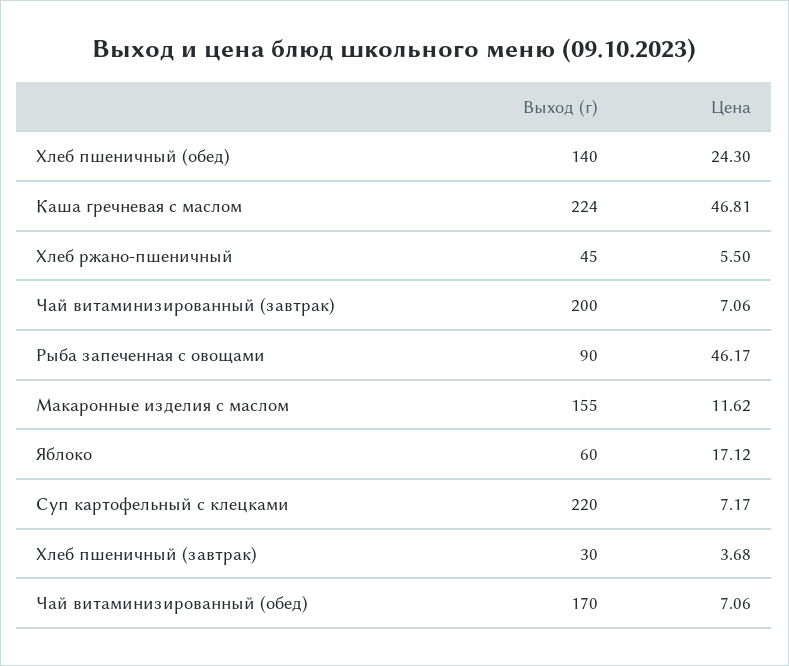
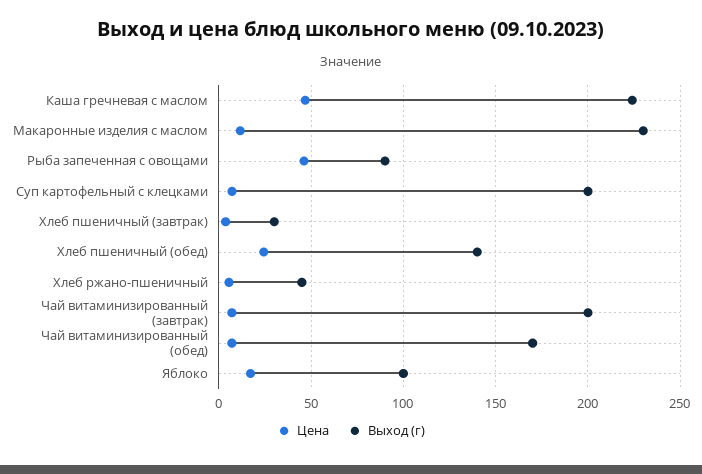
  {
    "Выход (г)": {
      "Хлеб пшеничный (обед)": 140,
      "Каша гречневая с маслом": 224,
      "Хлеб ржано-пшеничный": 45,
      "Чай витаминизированный (завтрак)": 200,
      "Рыба запеченная с овощами": 90,
-     "Макаронные изделия с маслом": 155,
+     "Макаронные изделия с маслом": 230,
-     "Яблоко": 60,
+     "Яблоко": 100,
-     "Суп картофельный с клецками": 220,
+     "Суп картофельный с клецками": 200,
      "Хлеб пшеничный (завтрак)": 30,
      "Чай витаминизированный (обед)": 170
    },
    "Цена": {
      "Хлеб пшеничный (обед)": 24.3,
      "Каша гречневая с маслом": 46.81,
      "Хлеб ржано-пшеничный": 5.5,
      "Чай витаминизированный (завтрак)": 7.06,
      "Рыба запеченная с овощами": 46.17,
      "Макаронные изделия с маслом": 11.62,
      "Яблоко": 17.12,
      "Суп картофельный с клецками": 7.17,
      "Хлеб пшеничный (завтрак)": 3.68,
      "Чай витаминизированный (обед)": 7.06
    }
  }

